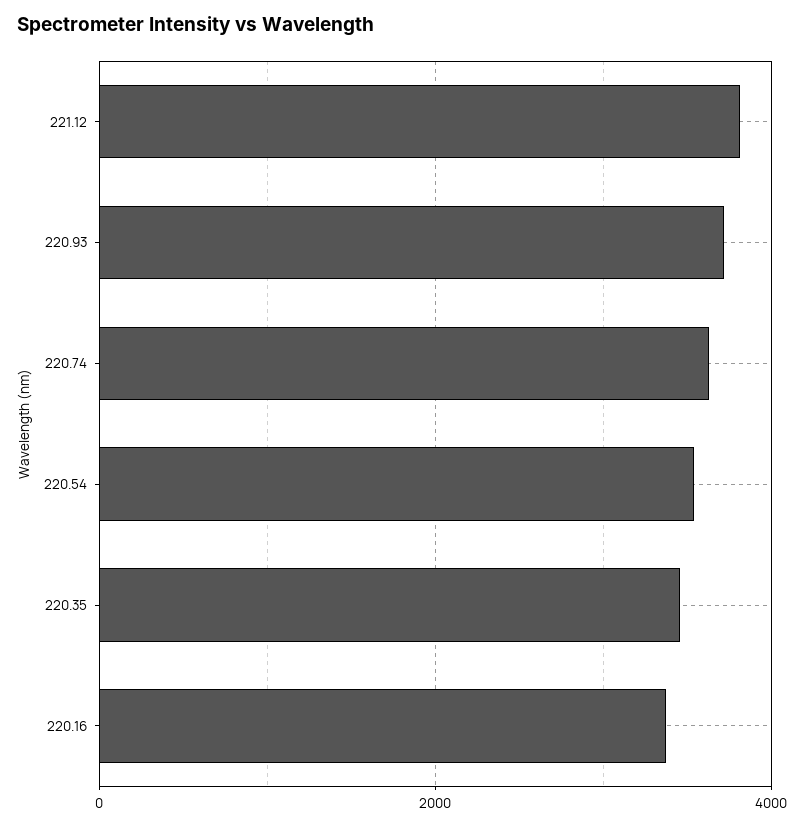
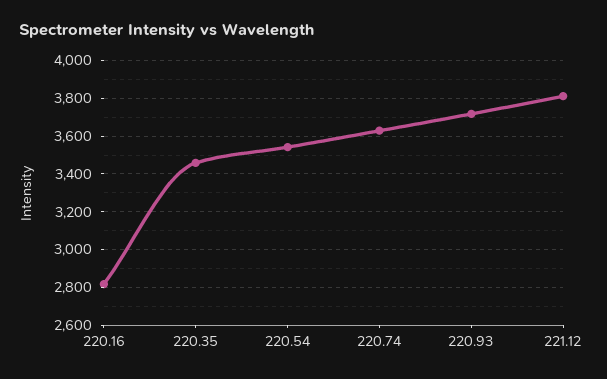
  {
    "221.12": 3800,
    "220.93": 3700,
    "220.74": 3650,
    "220.54": 3550,
    "220.35": 3450,
-   "220.16": 3400
+   "220.16": 2800
  }

